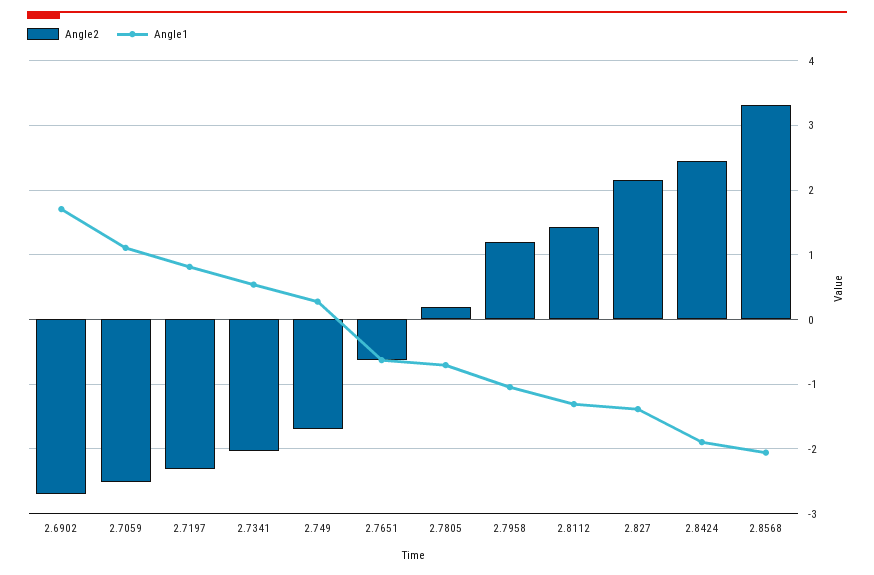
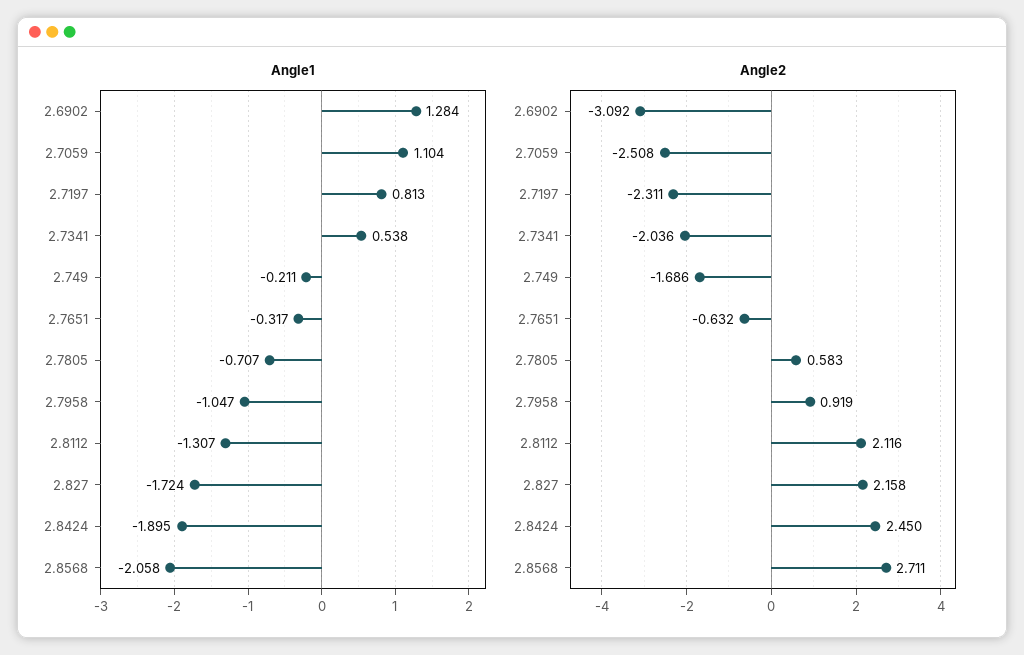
  {
    "Angle2": {
-     "2.6902": -2.7,
+     "2.6902": -3.092,
      "2.7059": -2.508,
      "2.7197": -2.311,
      "2.7341": -2.036,
      "2.749": -1.686,
      "2.7651": -0.632,
-     "2.7805": 0.2,
+     "2.7805": 0.583,
-     "2.7958": 1.2,
+     "2.7958": 0.919,
-     "2.8112": 1.4,
+     "2.8112": 2.116,
      "2.827": 2.158,
      "2.8424": 2.45,
-     "2.8568": 3.3
+     "2.8568": 2.711
    },
    "Angle1": {
-     "2.6902": 1.7,
+     "2.6902": 1.284,
      "2.7059": 1.104,
      "2.7197": 0.813,
      "2.7341": 0.538,
-     "2.749": 0.3,
+     "2.749": -0.211,
-     "2.7651": -0.6,
+     "2.7651": -0.317,
      "2.7805": -0.707,
      "2.7958": -1.047,
      "2.8112": -1.307,
-     "2.827": -1.4,
+     "2.827": -1.724,
      "2.8424": -1.895,
      "2.8568": -2.058
    }
  }

